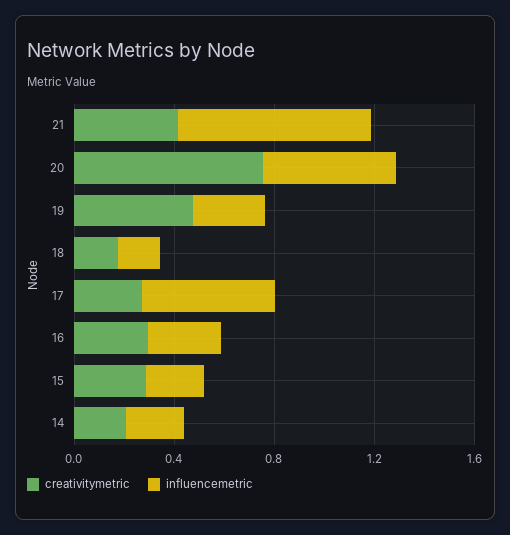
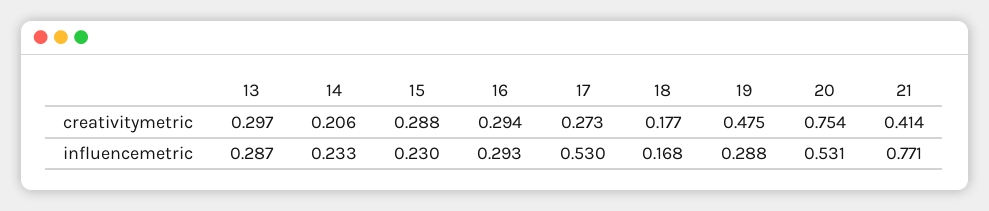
  {
    "creativitymetric": {
      "21": 0.414,
      "20": 0.754,
      "19": 0.475,
      "18": 0.177,
      "17": 0.273,
      "16": 0.294,
      "15": 0.288,
-     "14": 0.206
+     "14": 0.206,
+     "13": 0.297
    },
    "influencemetric": {
      "21": 0.771,
      "20": 0.531,
      "19": 0.288,
      "18": 0.168,
      "17": 0.53,
      "16": 0.293,
      "15": 0.23,
-     "14": 0.233
+     "14": 0.233,
+     "13": 0.287
    }
  }

